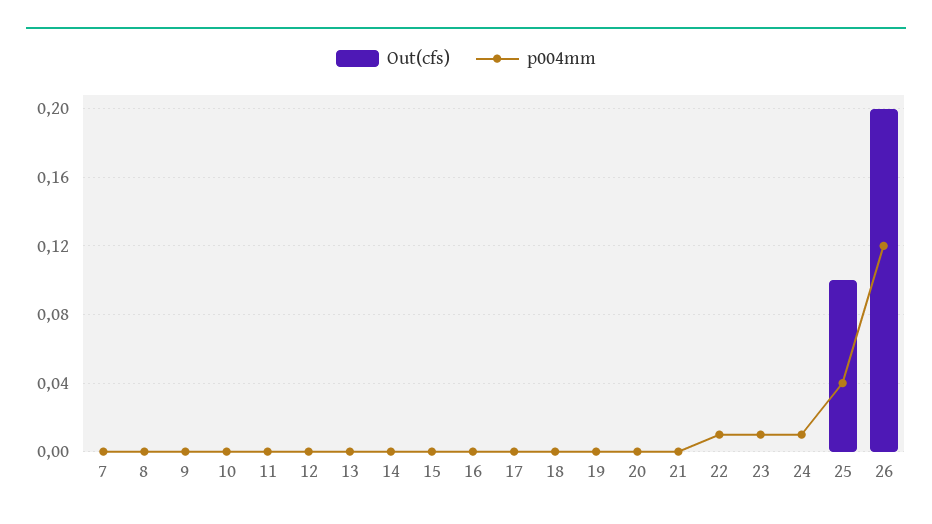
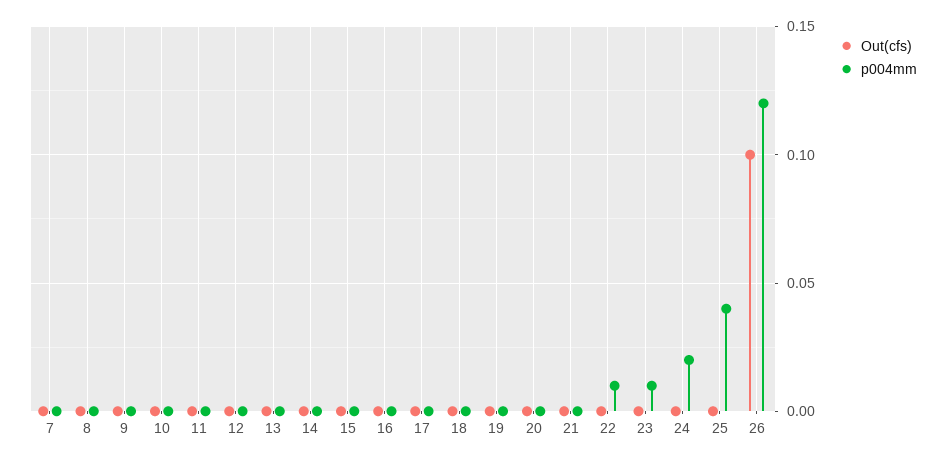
  {
    "Out(cfs)": {
      "7": 0,
      "8": 0,
      "9": 0,
      "10": 0,
      "11": 0,
      "12": 0,
      "13": 0,
      "14": 0,
      "15": 0,
      "16": 0,
      "17": 0,
      "18": 0,
      "19": 0,
      "20": 0,
      "21": 0,
      "22": 0,
      "23": 0,
      "24": 0,
-     "25": 0.1,
+     "25": 0,
-     "26": 0.2
+     "26": 0.1
    },
    "p004mm": {
      "7": 0,
      "8": 0,
      "9": 0,
      "10": 0,
      "11": 0,
      "12": 0,
      "13": 0,
      "14": 0,
      "15": 0,
      "16": 0,
      "17": 0,
      "18": 0,
      "19": 0,
      "20": 0,
      "21": 0,
      "22": 0.01,
      "23": 0.01,
-     "24": 0.01,
+     "24": 0.02,
      "25": 0.04,
      "26": 0.12
    }
  }

